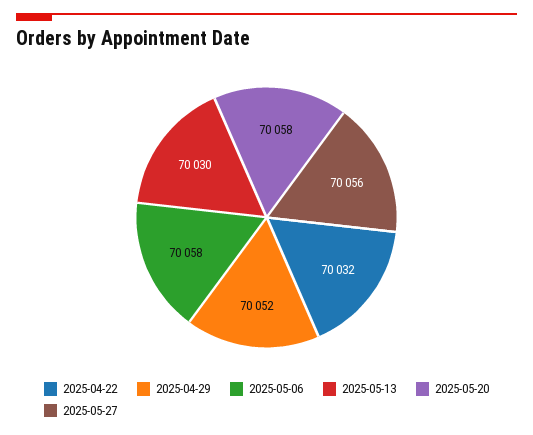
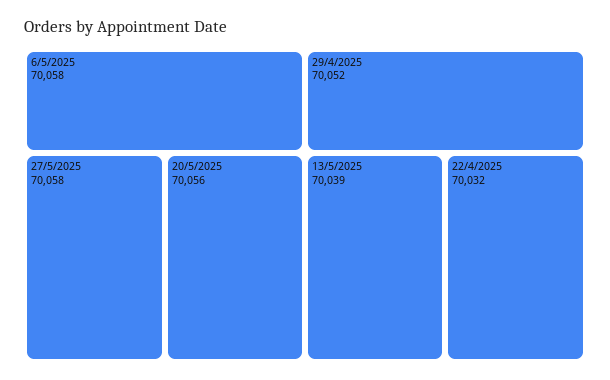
  {
    "2025-04-22": 70032,
    "2025-04-29": 70052,
    "2025-05-06": 70058,
-   "2025-05-13": 70030,
+   "2025-05-13": 70039,
-   "2025-05-20": 70058,
+   "2025-05-20": 70056,
-   "2025-05-27": 70056
+   "2025-05-27": 70058
  }

